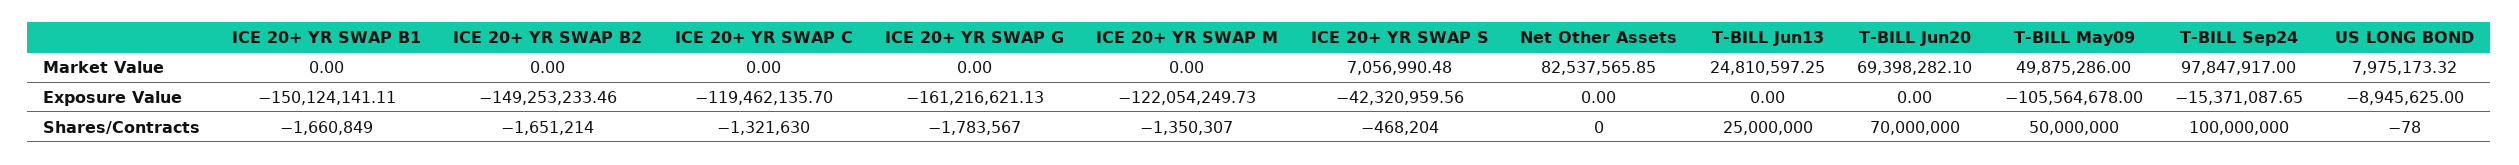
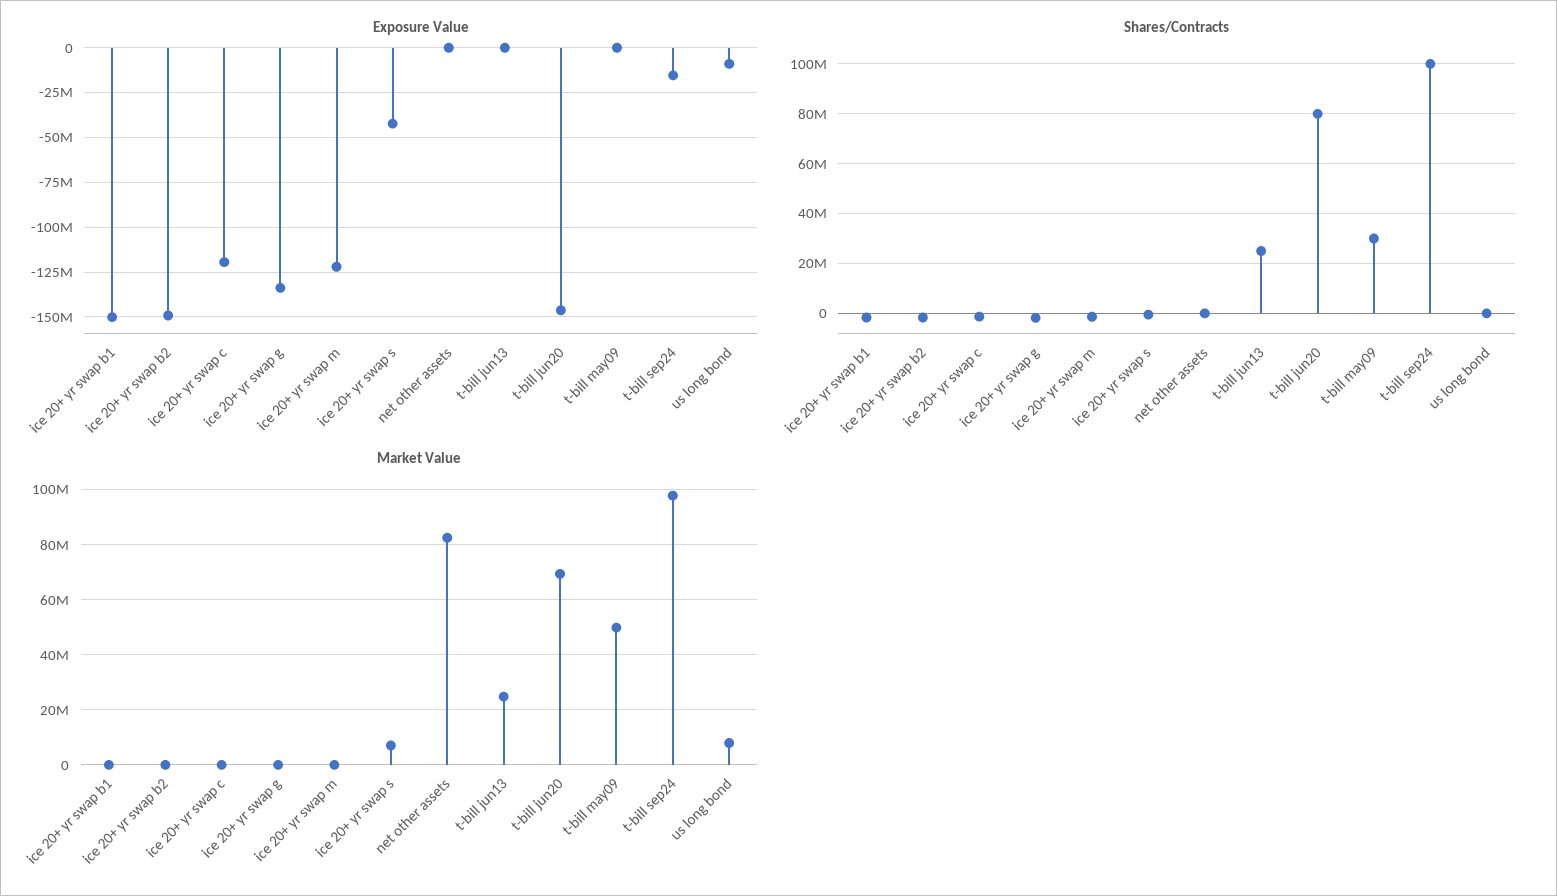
  {
    "Market Value": {
      "ICE 20+ YR SWAP B1": 0,
      "ICE 20+ YR SWAP B2": 0,
      "ICE 20+ YR SWAP C": 0,
      "ICE 20+ YR SWAP G": 0,
      "ICE 20+ YR SWAP M": 0,
      "ICE 20+ YR SWAP S": 7056990.48,
      "Net Other Assets": 82537565.85,
      "T-BILL Jun13": 24810597.25,
      "T-BILL Jun20": 69398282.1,
      "T-BILL May09": 49875286,
      "T-BILL Sep24": 97847917,
      "US LONG BOND": 7975173.32
    },
    "Exposure Value": {
      "ICE 20+ YR SWAP B1": -150124141.11,
      "ICE 20+ YR SWAP B2": -149253233.46,
      "ICE 20+ YR SWAP C": -119462135.7,
-     "ICE 20+ YR SWAP G": -161216621.13,
+     "ICE 20+ YR SWAP G": -135000000,
      "ICE 20+ YR SWAP M": -122054249.73,
      "ICE 20+ YR SWAP S": -42320959.56,
      "Net Other Assets": 0,
      "T-BILL Jun13": 0,
-     "T-BILL Jun20": 0,
+     "T-BILL Jun20": -145000000,
-     "T-BILL May09": -105564678,
+     "T-BILL May09": 0,
      "T-BILL Sep24": -15371087.65,
      "US LONG BOND": -8945625
    },
    "Shares/Contracts": {
      "ICE 20+ YR SWAP B1": -1660849,
      "ICE 20+ YR SWAP B2": -1651214,
      "ICE 20+ YR SWAP C": -1321630,
      "ICE 20+ YR SWAP G": -1783567,
      "ICE 20+ YR SWAP M": -1350307,
      "ICE 20+ YR SWAP S": -468204,
      "Net Other Assets": 0,
      "T-BILL Jun13": 25000000,
-     "T-BILL Jun20": 70000000,
+     "T-BILL Jun20": 80000000,
-     "T-BILL May09": 50000000,
+     "T-BILL May09": 30000000,
      "T-BILL Sep24": 100000000,
      "US LONG BOND": -78
    }
  }

